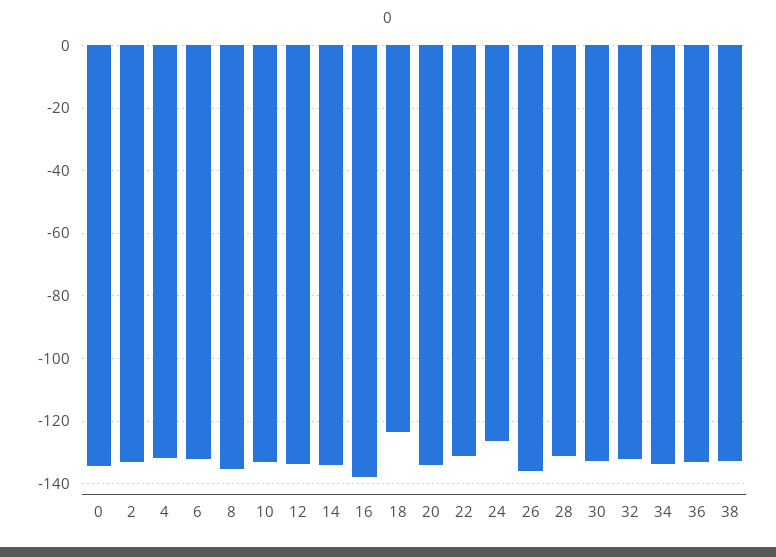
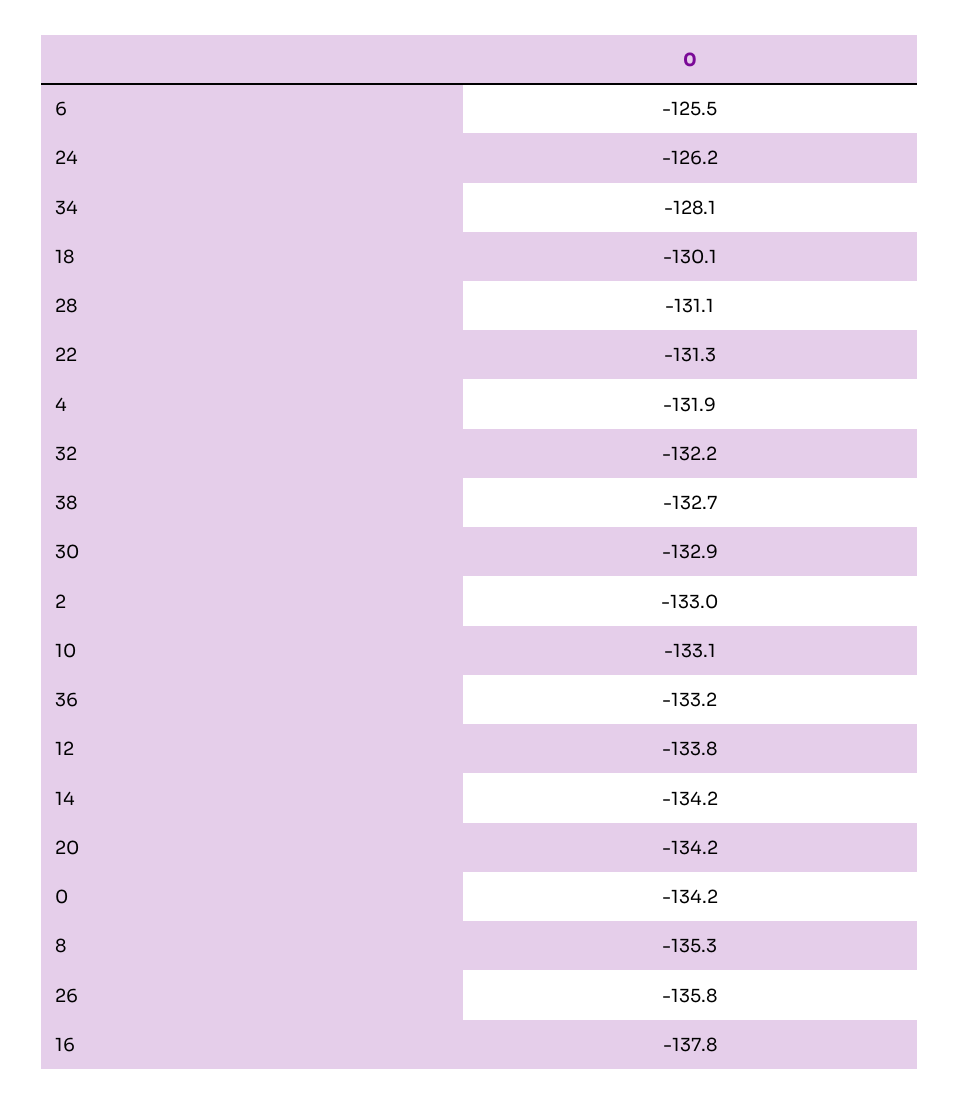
  {
    "0": -134.2,
    "2": -133,
    "4": -131.9,
-   "6": -132,
+   "6": -125.5,
    "8": -135.3,
    "10": -133.1,
    "12": -133.8,
    "14": -134.2,
    "16": -137.8,
-   "18": -124,
+   "18": -130.1,
    "20": -134.2,
    "22": -131.3,
    "24": -126.2,
    "26": -135.8,
    "28": -131.1,
    "30": -132.9,
    "32": -132.2,
-   "34": -134,
+   "34": -128.1,
    "36": -133.2,
    "38": -132.7
  }

